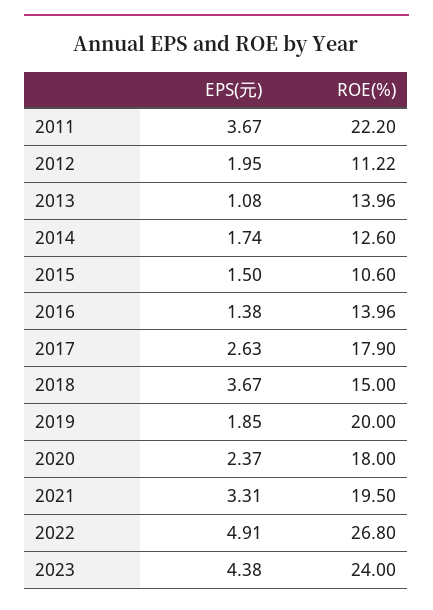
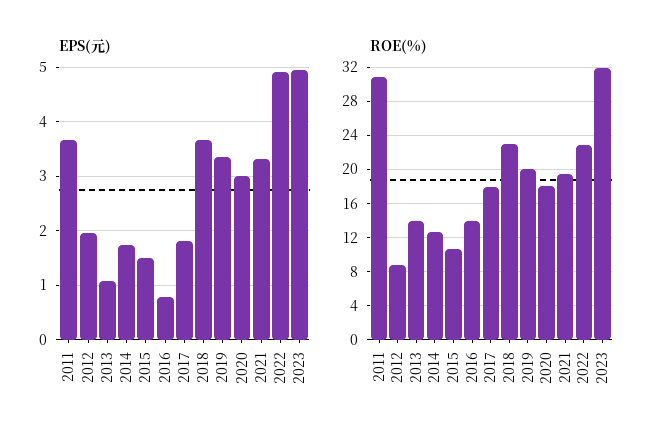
  {
    "EPS(元)": {
      "2011": 3.67,
      "2012": 1.95,
      "2013": 1.08,
      "2014": 1.74,
      "2015": 1.5,
-     "2016": 1.38,
+     "2016": 0.8,
-     "2017": 2.63,
+     "2017": 1.8,
      "2018": 3.67,
-     "2019": 1.85,
+     "2019": 3.4,
-     "2020": 2.37,
+     "2020": 3,
      "2021": 3.31,
      "2022": 4.91,
-     "2023": 4.38
+     "2023": 5
    },
    "ROE(%)": {
-     "2011": 22.2,
+     "2011": 31,
-     "2012": 11.22,
+     "2012": 9,
      "2013": 13.96,
      "2014": 12.6,
      "2015": 10.6,
      "2016": 13.96,
      "2017": 17.9,
-     "2018": 15,
+     "2018": 23,
      "2019": 20,
      "2020": 18,
      "2021": 19.5,
-     "2022": 26.8,
+     "2022": 23,
-     "2023": 24
+     "2023": 32
    }
  }

